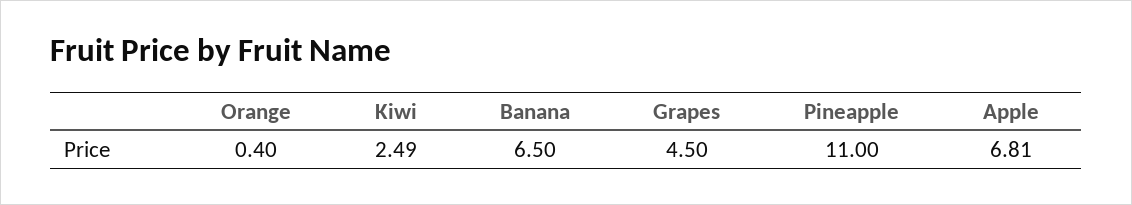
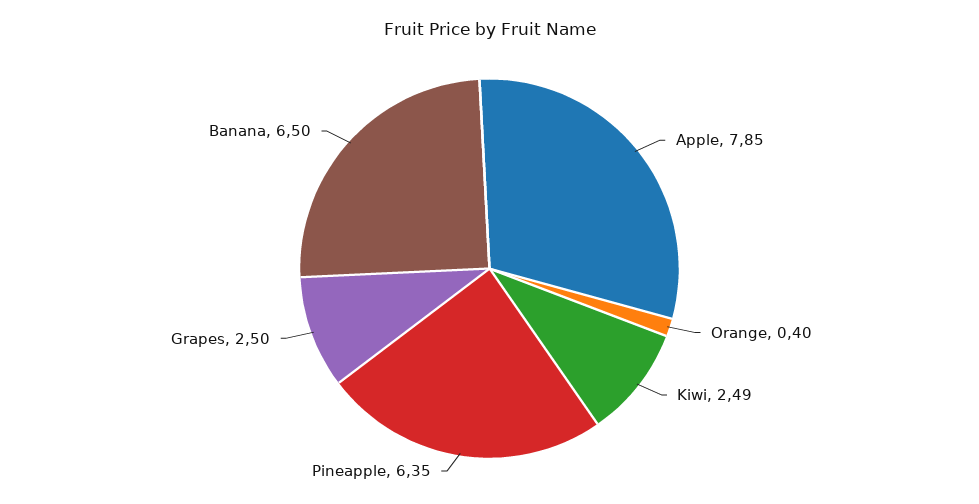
  {
    "Orange": 0.4,
    "Kiwi": 2.49,
    "Banana": 6.5,
-   "Grapes": 4.5,
+   "Grapes": 2.5,
-   "Pineapple": 11,
+   "Pineapple": 6.35,
-   "Apple": 6.81
+   "Apple": 7.85
  }

